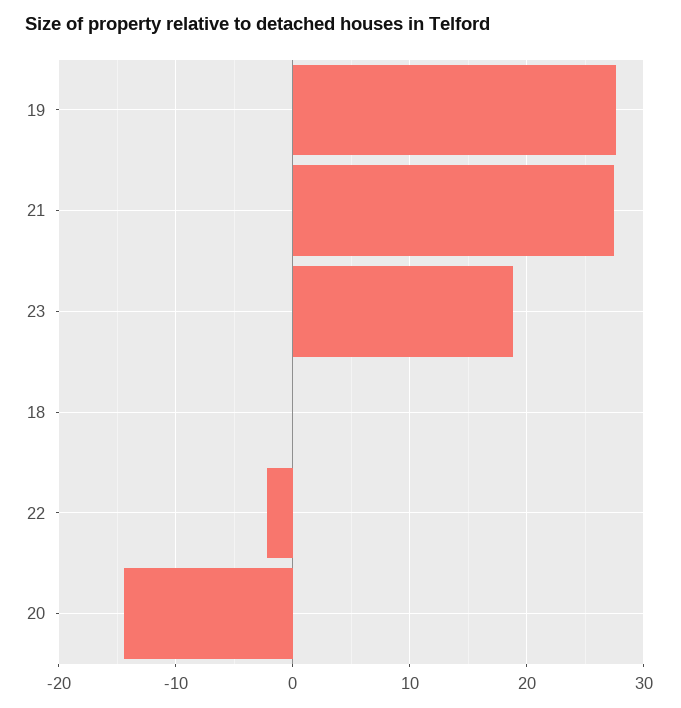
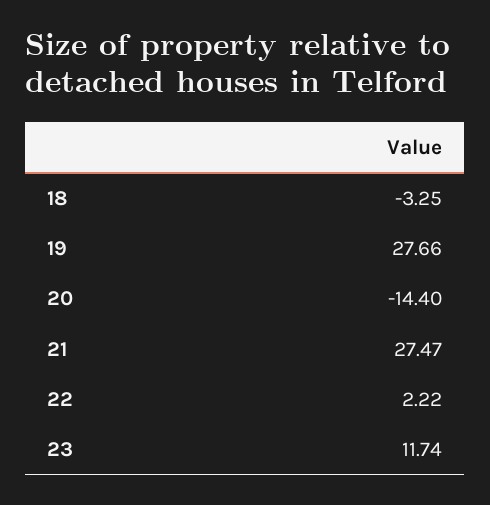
  {
    "19": 27.66,
    "21": 27.47,
-   "23": 19,
+   "23": 11.74,
-   "18": 0,
+   "18": -3.25,
-   "22": -2,
+   "22": 2.22,
    "20": -14.4
  }

